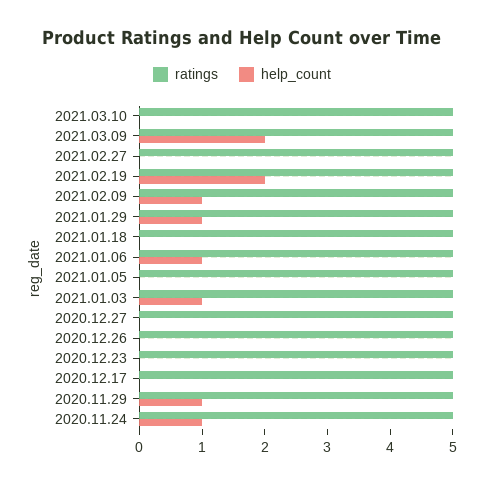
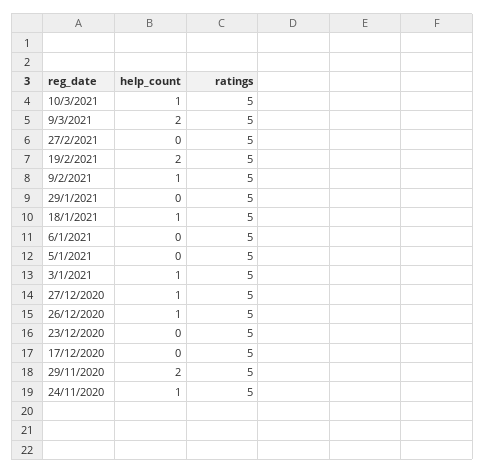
  {
    "ratings": {
      "2021.03.10": 5,
      "2021.03.09": 5,
      "2021.02.27": 5,
      "2021.02.19": 5,
      "2021.02.09": 5,
      "2021.01.29": 5,
      "2021.01.18": 5,
      "2021.01.06": 5,
      "2021.01.05": 5,
      "2021.01.03": 5,
      "2020.12.27": 5,
      "2020.12.26": 5,
      "2020.12.23": 5,
      "2020.12.17": 5,
      "2020.11.29": 5,
      "2020.11.24": 5
    },
    "help_count": {
-     "2021.03.10": 0,
+     "2021.03.10": 1,
      "2021.03.09": 2,
      "2021.02.27": 0,
      "2021.02.19": 2,
      "2021.02.09": 1,
-     "2021.01.29": 1,
+     "2021.01.29": 0,
-     "2021.01.18": 0,
+     "2021.01.18": 1,
-     "2021.01.06": 1,
+     "2021.01.06": 0,
      "2021.01.05": 0,
      "2021.01.03": 1,
-     "2020.12.27": 0,
+     "2020.12.27": 1,
-     "2020.12.26": 0,
+     "2020.12.26": 1,
      "2020.12.23": 0,
      "2020.12.17": 0,
-     "2020.11.29": 1,
+     "2020.11.29": 2,
      "2020.11.24": 1
    }
  }

